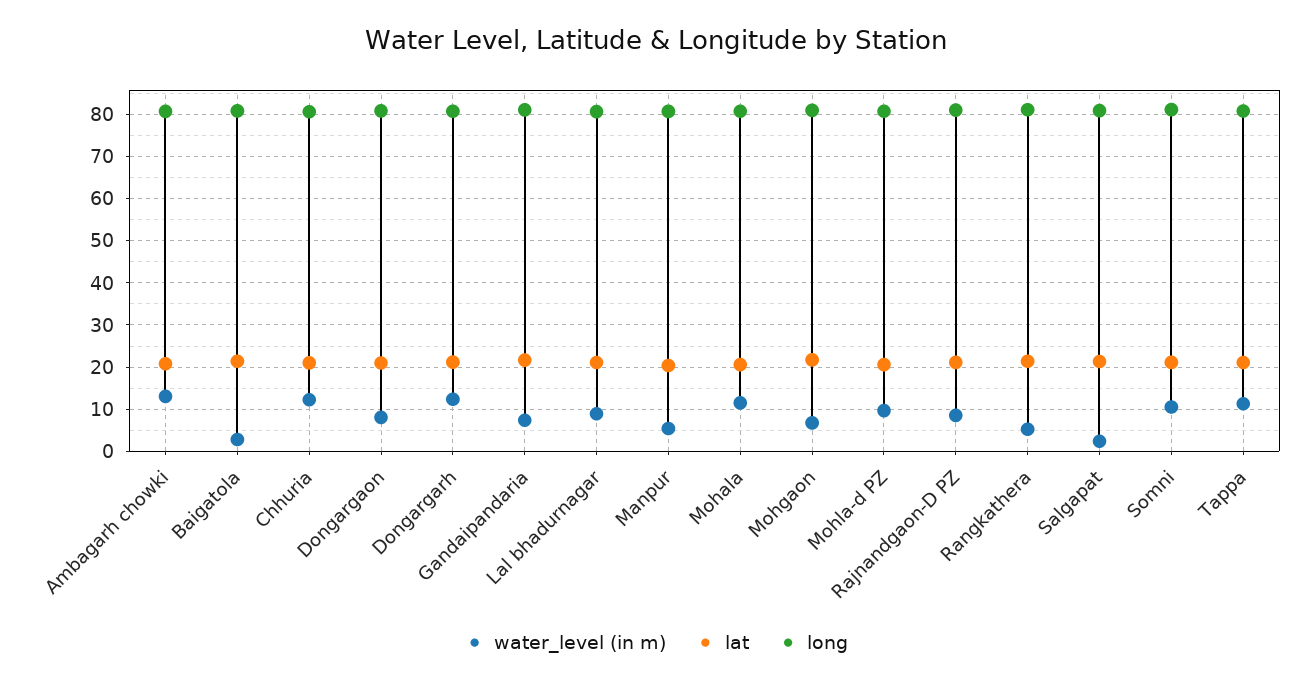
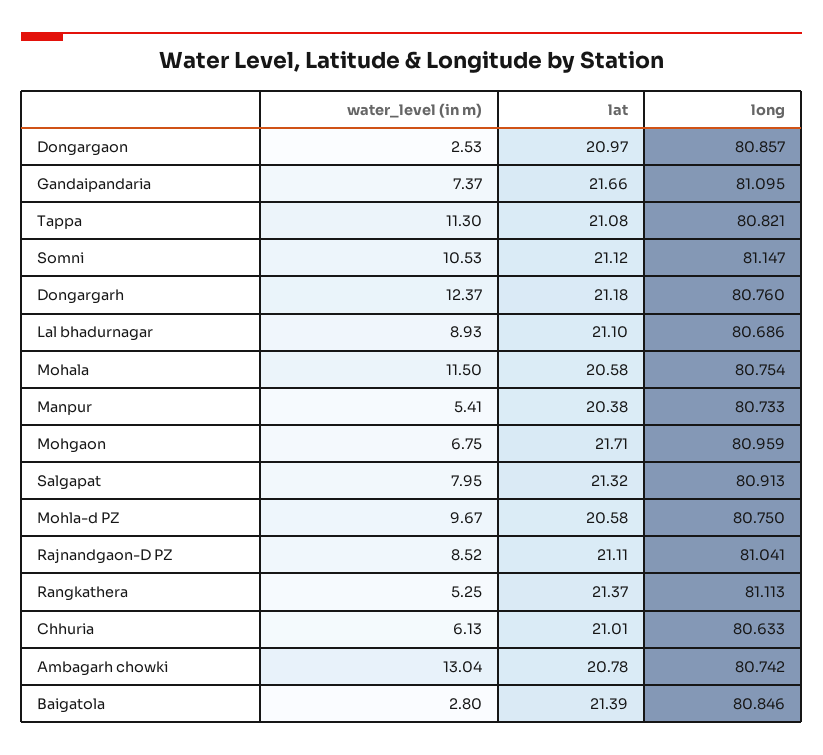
  {
    "water_level (in m)": {
      "Ambagarh chowki": 13.04,
      "Baigatola": 2.8,
-     "Chhuria": 12,
+     "Chhuria": 6.13,
-     "Dongargaon": 8,
+     "Dongargaon": 2.53,
      "Dongargarh": 12.37,
      "Gandaipandaria": 7.37,
      "Lal bhadurnagar": 8.93,
      "Manpur": 5.41,
      "Mohala": 11.5,
      "Mohgaon": 6.75,
      "Mohla-d PZ": 9.67,
      "Rajnandgaon-D PZ": 8.52,
      "Rangkathera": 5.25,
-     "Salgapat": 2,
+     "Salgapat": 7.95,
      "Somni": 10.53,
      "Tappa": 11.3
    },
    "lat": {
      "Ambagarh chowki": 20.78,
      "Baigatola": 21.39,
      "Chhuria": 21.01,
      "Dongargaon": 20.97,
      "Dongargarh": 21.18,
      "Gandaipandaria": 21.66,
      "Lal bhadurnagar": 21.1,
      "Manpur": 20.38,
      "Mohala": 20.58,
      "Mohgaon": 21.71,
      "Mohla-d PZ": 20.58,
      "Rajnandgaon-D PZ": 21.11,
      "Rangkathera": 21.37,
      "Salgapat": 21.32,
      "Somni": 21.12,
      "Tappa": 21.08
    },
    "long": {
      "Ambagarh chowki": 80.742,
      "Baigatola": 80.846,
      "Chhuria": 80.633,
      "Dongargaon": 80.857,
      "Dongargarh": 80.76,
      "Gandaipandaria": 81.095,
      "Lal bhadurnagar": 80.686,
      "Manpur": 80.733,
      "Mohala": 80.754,
      "Mohgaon": 80.959,
      "Mohla-d PZ": 80.75,
      "Rajnandgaon-D PZ": 81.041,
      "Rangkathera": 81.113,
      "Salgapat": 80.913,
      "Somni": 81.147,
      "Tappa": 80.821
    }
  }

